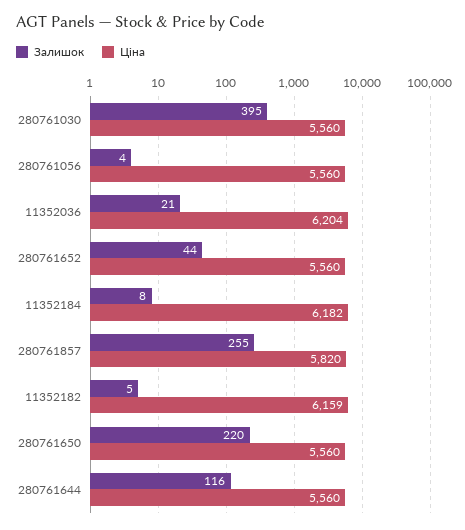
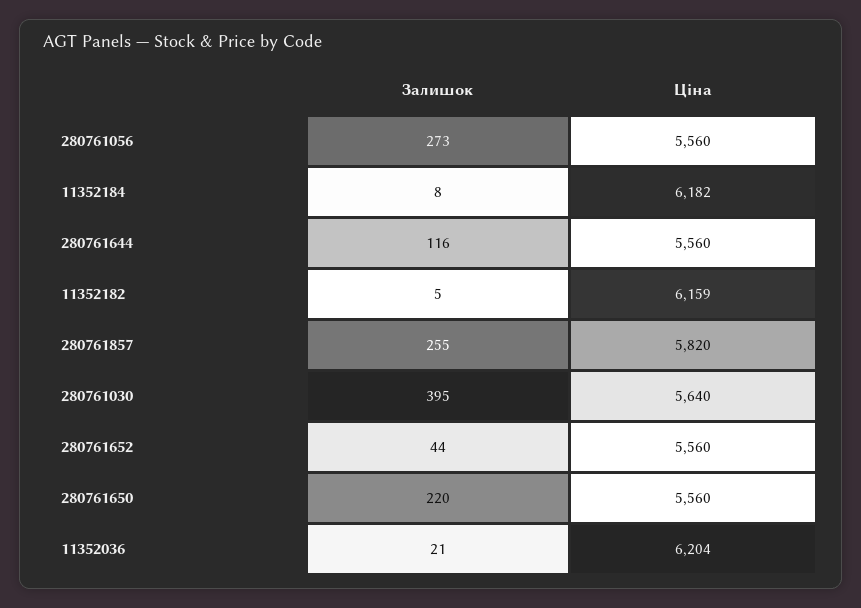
  {
    "Залишок": {
      "280761030": 395,
-     "280761056": 4,
+     "280761056": 273,
      "11352036": 21,
      "280761652": 44,
      "11352184": 8,
      "280761857": 255,
      "11352182": 5,
      "280761650": 220,
      "280761644": 116
    },
    "Ціна": {
-     "280761030": 5560,
+     "280761030": 5640,
      "280761056": 5560,
      "11352036": 6204,
      "280761652": 5560,
      "11352184": 6182,
      "280761857": 5820,
      "11352182": 6159,
      "280761650": 5560,
      "280761644": 5560
    }
  }

